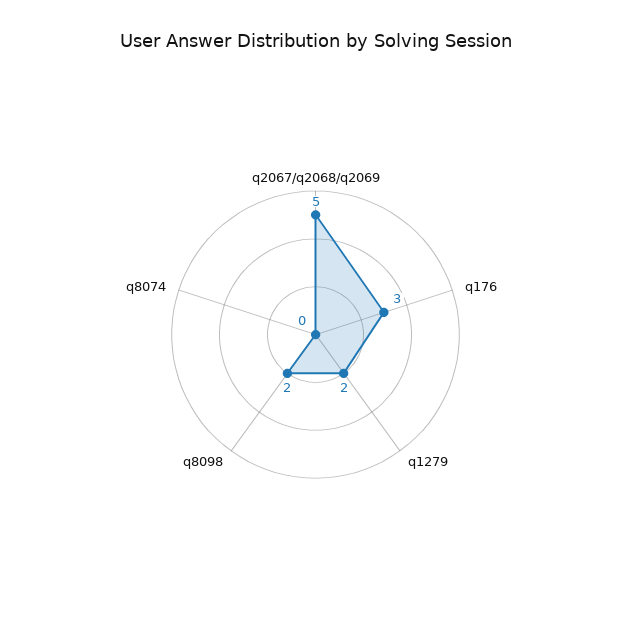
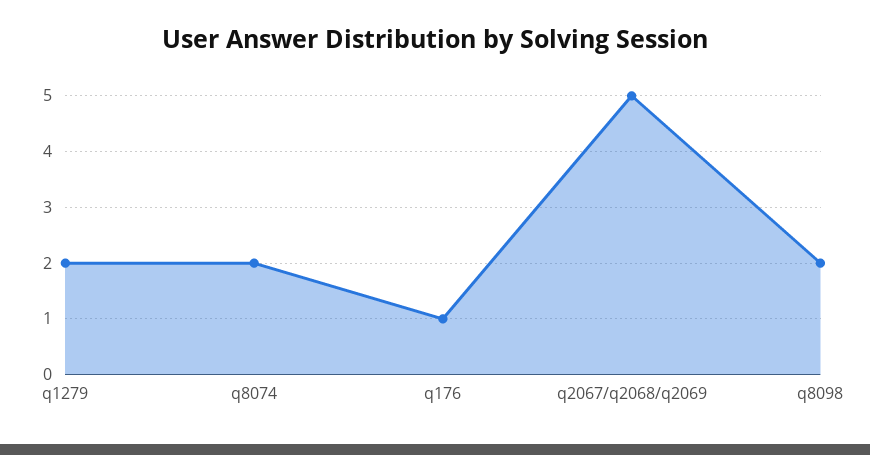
  {
    "q2067/q2068/q2069": 5,
-   "q176": 3,
+   "q176": 1,
    "q1279": 2,
    "q8098": 2,
-   "q8074": 0
+   "q8074": 2
  }

